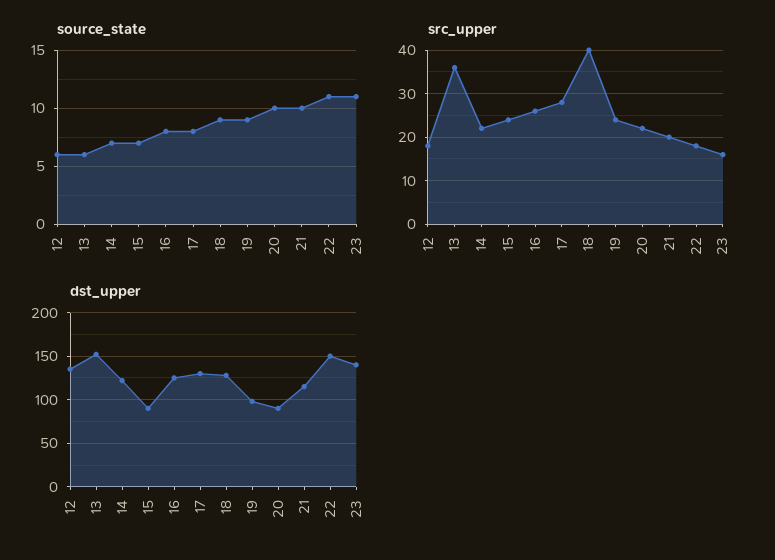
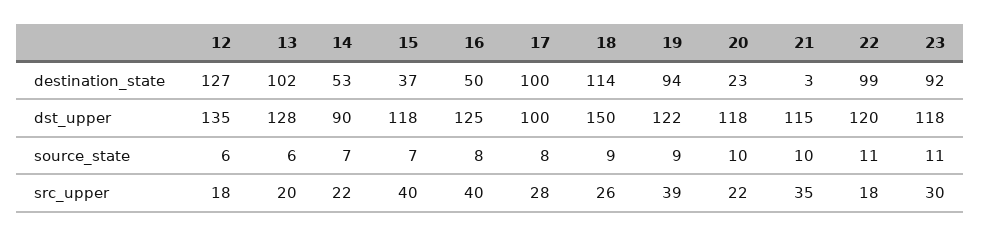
  {
    "source_state": {
      "12": 6,
      "13": 6,
      "14": 7,
      "15": 7,
      "16": 8,
      "17": 8,
      "18": 9,
      "19": 9,
      "20": 10,
      "21": 10,
      "22": 11,
      "23": 11
    },
    "src_upper": {
      "12": 18,
-     "13": 35,
+     "13": 20,
      "14": 22,
-     "15": 25,
+     "15": 40,
-     "16": 25,
+     "16": 40,
      "17": 28,
-     "18": 40,
+     "18": 26,
-     "19": 25,
+     "19": 39,
      "20": 22,
-     "21": 20,
+     "21": 35,
      "22": 18,
-     "23": 15
+     "23": 30
    },
    "dst_upper": {
      "12": 135,
-     "13": 150,
+     "13": 128,
-     "14": 120,
+     "14": 90,
-     "15": 90,
+     "15": 118,
      "16": 125,
-     "17": 130,
+     "17": 100,
-     "18": 130,
+     "18": 150,
-     "19": 100,
+     "19": 122,
-     "20": 90,
+     "20": 118,
      "21": 115,
-     "22": 150,
+     "22": 120,
-     "23": 140
+     "23": 118
-   }
+   },
+   "destination_state": {
+     "12": 127,
+     "13": 102,
+     "14": 53,
+     "15": 37,
+     "16": 50,
+     "17": 100,
+     "18": 114,
+     "19": 94,
+     "20": 23,
+     "21": 3,
+     "22": 99,
+     "23": 92
+   }
  }

